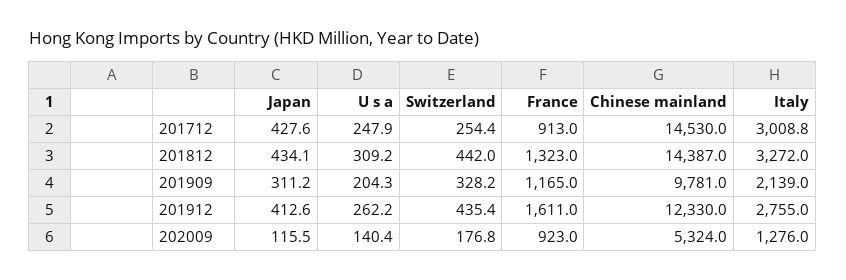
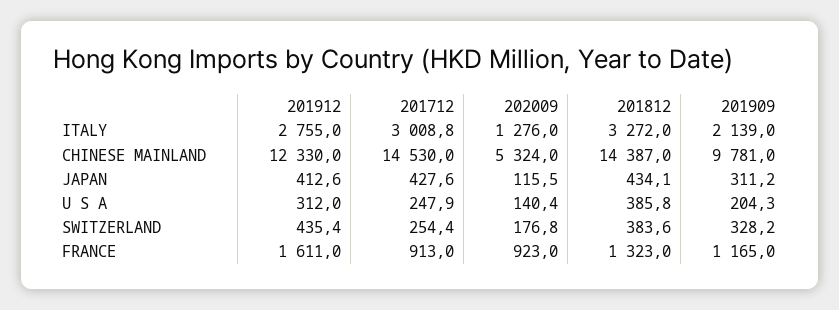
  {
    "Japan": {
      "201712": 427.6,
      "201812": 434.1,
      "201909": 311.2,
      "201912": 412.6,
      "202009": 115.5
    },
    "U s a": {
      "201712": 247.9,
-     "201812": 309.2,
+     "201812": 385.8,
      "201909": 204.3,
-     "201912": 262.2,
+     "201912": 312,
      "202009": 140.4
    },
    "Switzerland": {
      "201712": 254.4,
-     "201812": 442,
+     "201812": 383.6,
      "201909": 328.2,
      "201912": 435.4,
      "202009": 176.8
    },
    "France": {
      "201712": 913,
      "201812": 1323,
      "201909": 1165,
      "201912": 1611,
      "202009": 923
    },
    "Chinese mainland": {
      "201712": 14530,
      "201812": 14387,
      "201909": 9781,
      "201912": 12330,
      "202009": 5324
    },
    "Italy": {
      "201712": 3008.8,
      "201812": 3272,
      "201909": 2139,
      "201912": 2755,
      "202009": 1276
    }
  }

